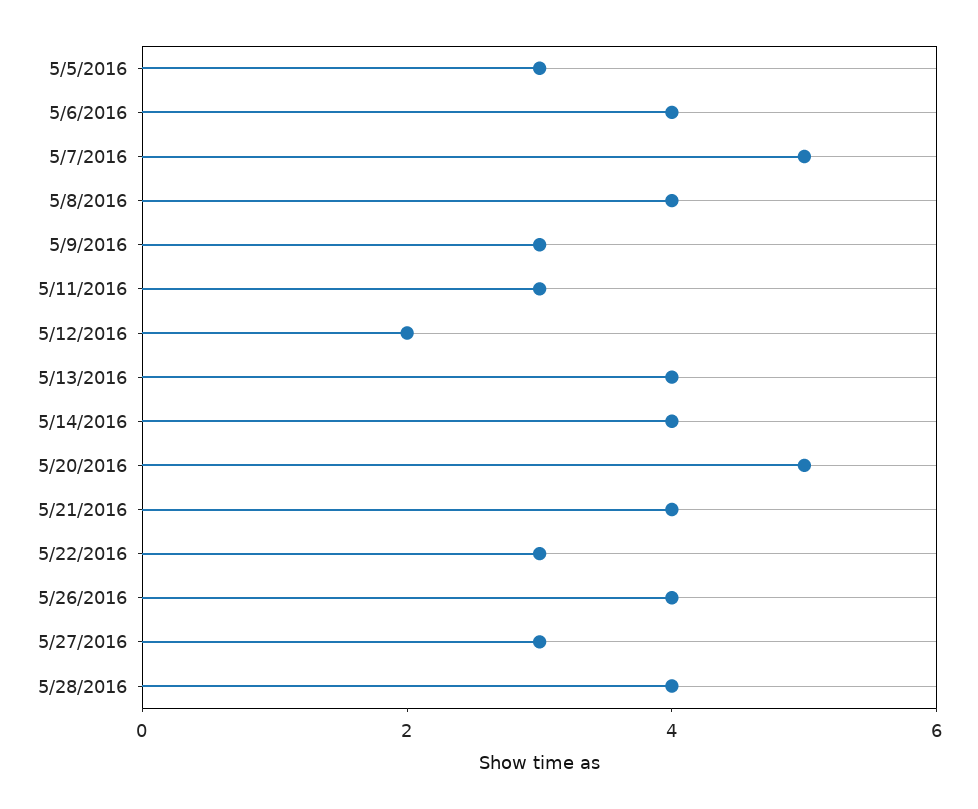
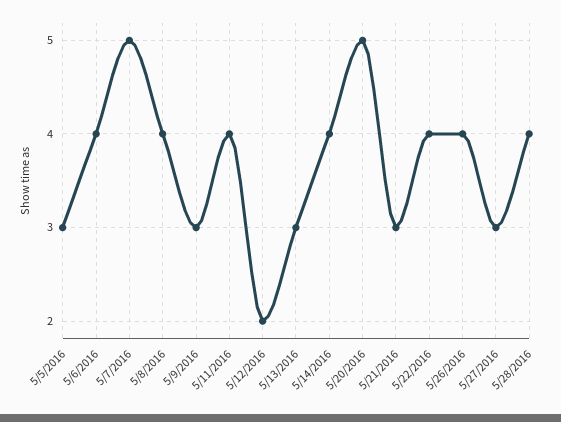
  {
    "5/5/2016": 3,
    "5/6/2016": 4,
    "5/7/2016": 5,
    "5/8/2016": 4,
    "5/9/2016": 3,
-   "5/11/2016": 3,
+   "5/11/2016": 4,
    "5/12/2016": 2,
-   "5/13/2016": 4,
+   "5/13/2016": 3,
    "5/14/2016": 4,
    "5/20/2016": 5,
-   "5/21/2016": 4,
+   "5/21/2016": 3,
-   "5/22/2016": 3,
+   "5/22/2016": 4,
    "5/26/2016": 4,
    "5/27/2016": 3,
    "5/28/2016": 4
  }

